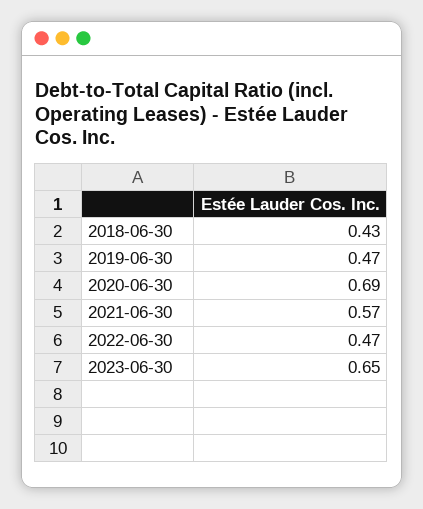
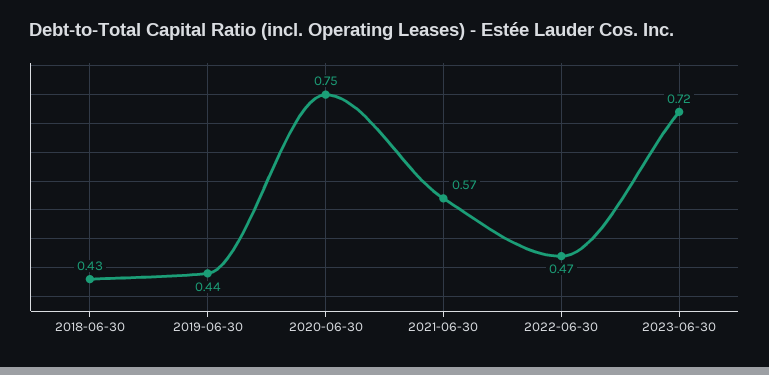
  {
    "2018-06-30": 0.43,
-   "2019-06-30": 0.47,
+   "2019-06-30": 0.44,
-   "2020-06-30": 0.69,
+   "2020-06-30": 0.75,
    "2021-06-30": 0.57,
    "2022-06-30": 0.47,
-   "2023-06-30": 0.65
+   "2023-06-30": 0.72
  }

